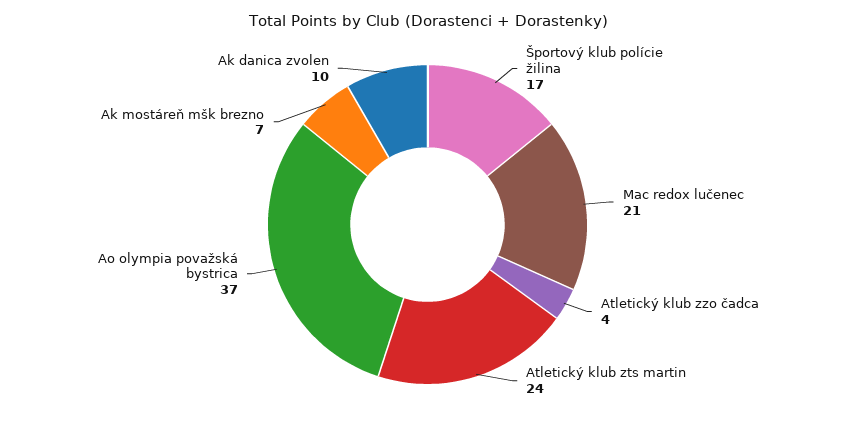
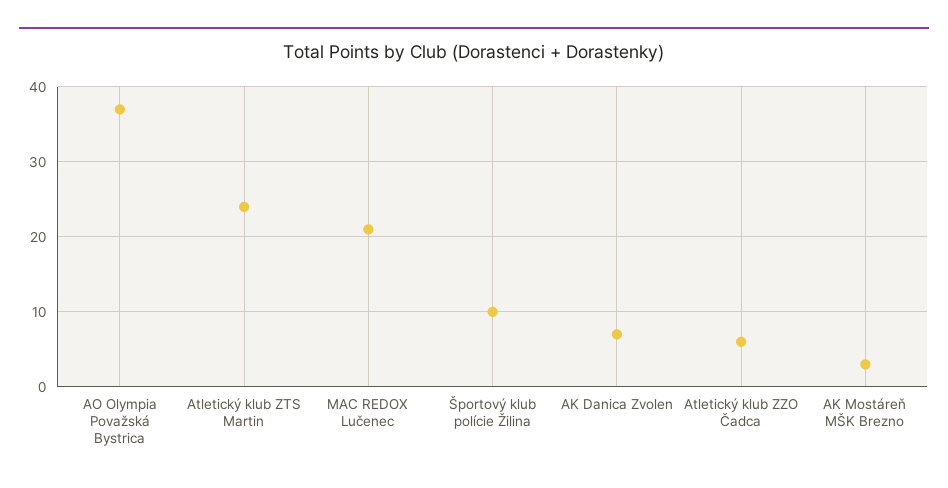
  {
-   "Športový klub polície žilina": 17,
+   "Športový klub polície žilina": 10,
    "Mac redox lučenec": 21,
-   "Atletický klub zzo čadca": 4,
+   "Atletický klub zzo čadca": 6,
    "Atletický klub zts martin": 24,
    "Ao olympia považská bystrica": 37,
-   "Ak mostáreň mšk brezno": 7,
+   "Ak mostáreň mšk brezno": 3,
-   "Ak danica zvolen": 10
+   "Ak danica zvolen": 7
  }

